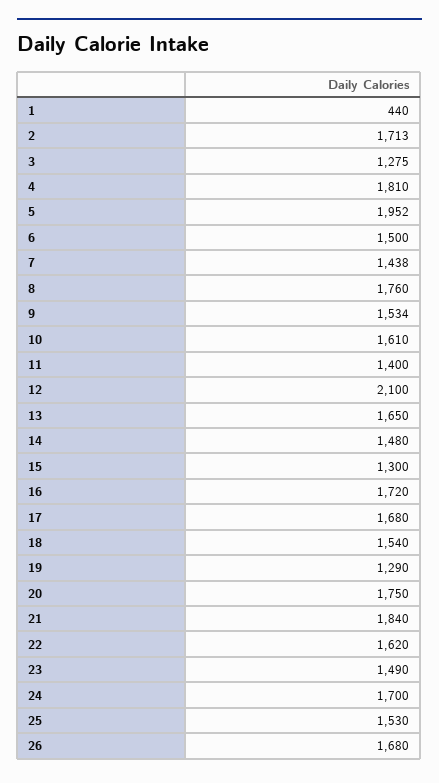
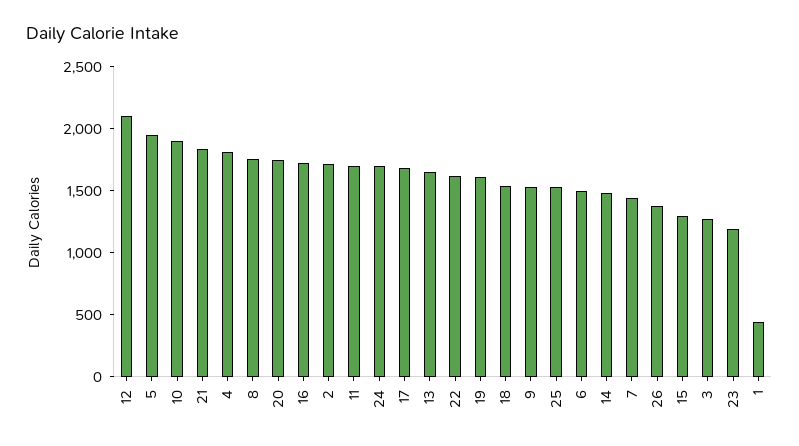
  {
    "1": 440,
    "2": 1713,
    "3": 1275,
    "4": 1810,
    "5": 1952,
    "6": 1500,
    "7": 1438,
    "8": 1760,
    "9": 1534,
-   "10": 1610,
+   "10": 1900,
-   "11": 1400,
+   "11": 1700,
    "12": 2100,
    "13": 1650,
    "14": 1480,
    "15": 1300,
    "16": 1720,
    "17": 1680,
    "18": 1540,
-   "19": 1290,
+   "19": 1600,
    "20": 1750,
    "21": 1840,
    "22": 1620,
-   "23": 1490,
+   "23": 1200,
    "24": 1700,
    "25": 1530,
-   "26": 1680
+   "26": 1400
  }

